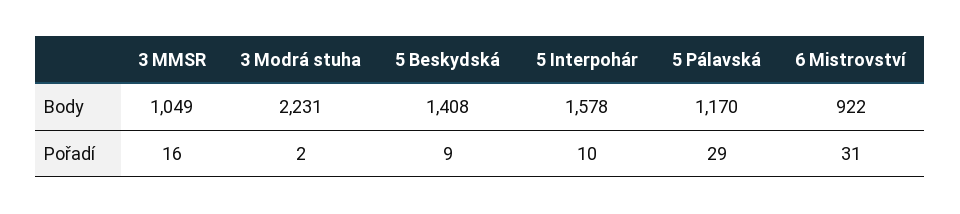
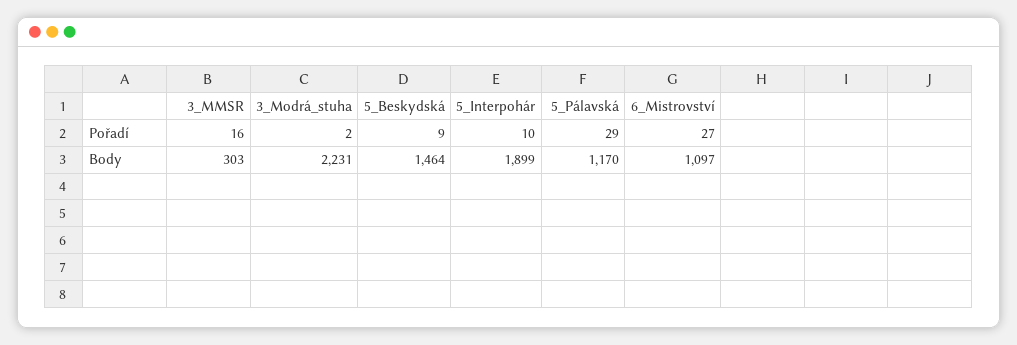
  {
    "3 MMSR": {
-     "Body": 1049,
+     "Body": 303,
      "Pořadí": 16
    },
    "3 Modrá stuha": {
      "Body": 2231,
      "Pořadí": 2
    },
    "5 Beskydská": {
-     "Body": 1408,
+     "Body": 1464,
      "Pořadí": 9
    },
    "5 Interpohár": {
-     "Body": 1578,
+     "Body": 1899,
      "Pořadí": 10
    },
    "5 Pálavská": {
      "Body": 1170,
      "Pořadí": 29
    },
    "6 Mistrovství": {
-     "Body": 922,
+     "Body": 1097,
-     "Pořadí": 31
+     "Pořadí": 27
    }
  }

